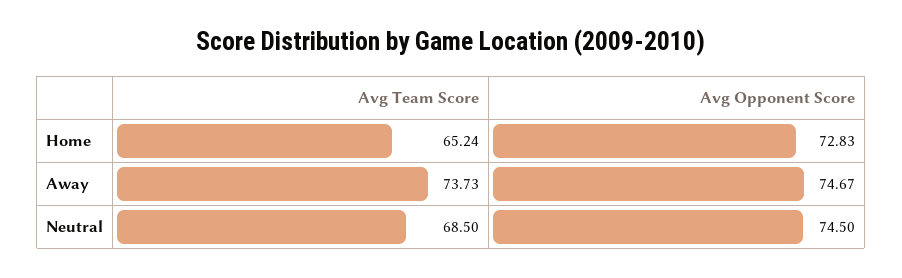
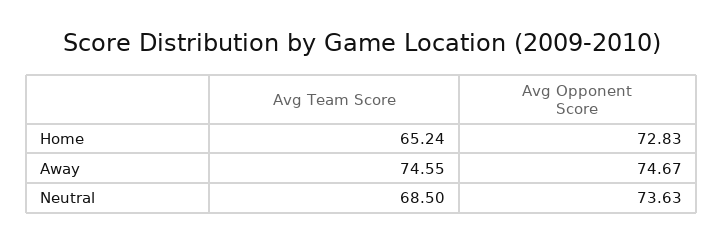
  {
    "Avg Team Score": {
      "Home": 65.24,
-     "Away": 73.73,
+     "Away": 74.55,
      "Neutral": 68.5
    },
    "Avg Opponent Score": {
      "Home": 72.83,
      "Away": 74.67,
-     "Neutral": 74.5
+     "Neutral": 73.63
    }
  }

